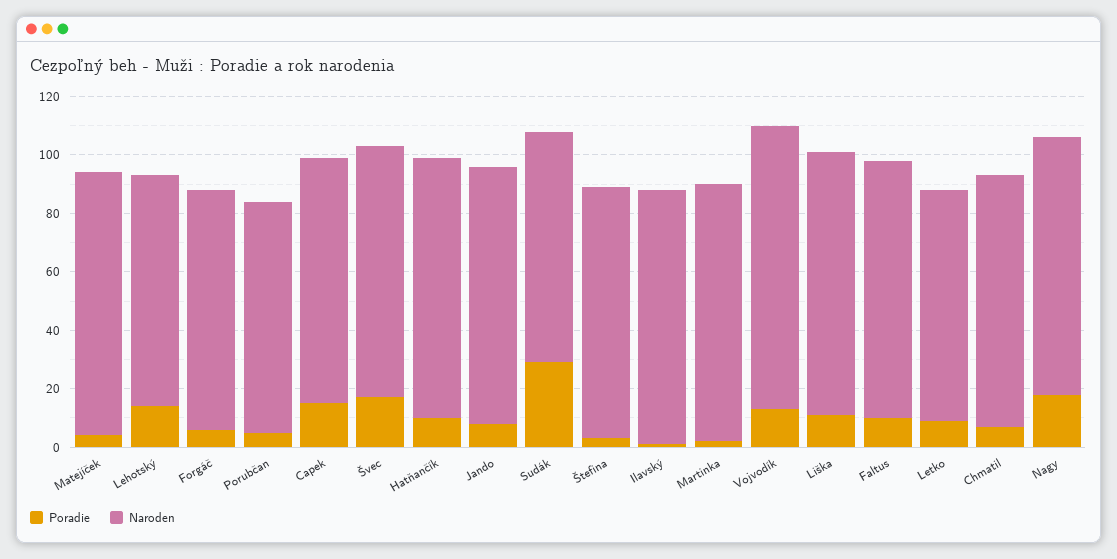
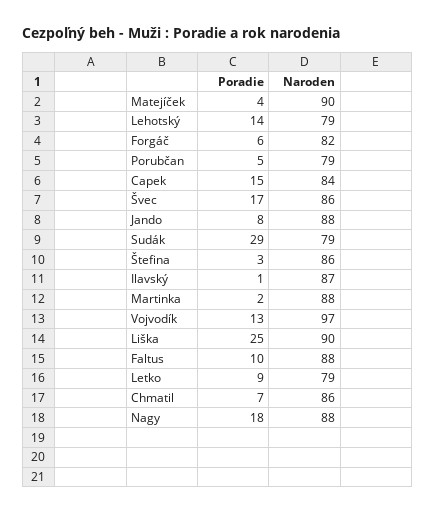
  {
    "Poradie": {
      "Matejíček": 4,
      "Lehotský": 14,
      "Forgáč": 6,
      "Porubčan": 5,
      "Capek": 15,
      "Švec": 17,
-     "Hatňančík": 10,
      "Jando": 8,
      "Sudák": 29,
      "Štefina": 3,
      "Ilavský": 1,
      "Martinka": 2,
      "Vojvodík": 13,
-     "Liška": 10,
+     "Liška": 25,
      "Faltus": 10,
      "Letko": 9,
      "Chmatil": 7,
      "Nagy": 18
    },
    "Naroden": {
      "Matejíček": 90,
      "Lehotský": 79,
      "Forgáč": 82,
      "Porubčan": 79,
      "Capek": 84,
      "Švec": 86,
-     "Hatňančík": 90,
      "Jando": 88,
      "Sudák": 79,
      "Štefina": 86,
      "Ilavský": 87,
      "Martinka": 88,
      "Vojvodík": 97,
      "Liška": 90,
      "Faltus": 88,
      "Letko": 79,
      "Chmatil": 86,
      "Nagy": 88
    }
  }

